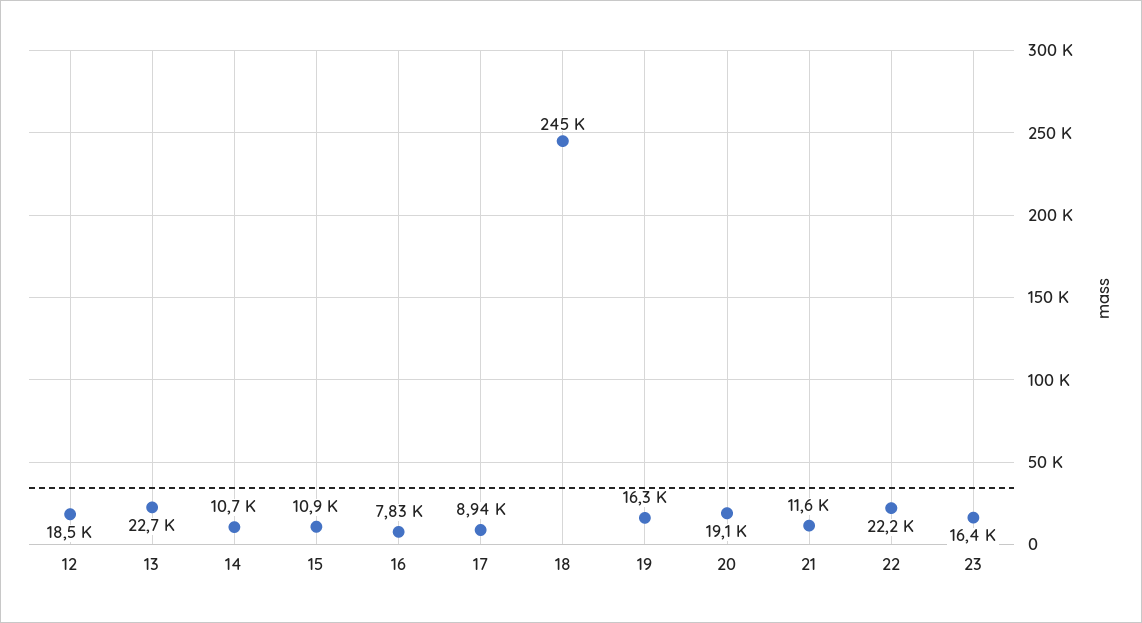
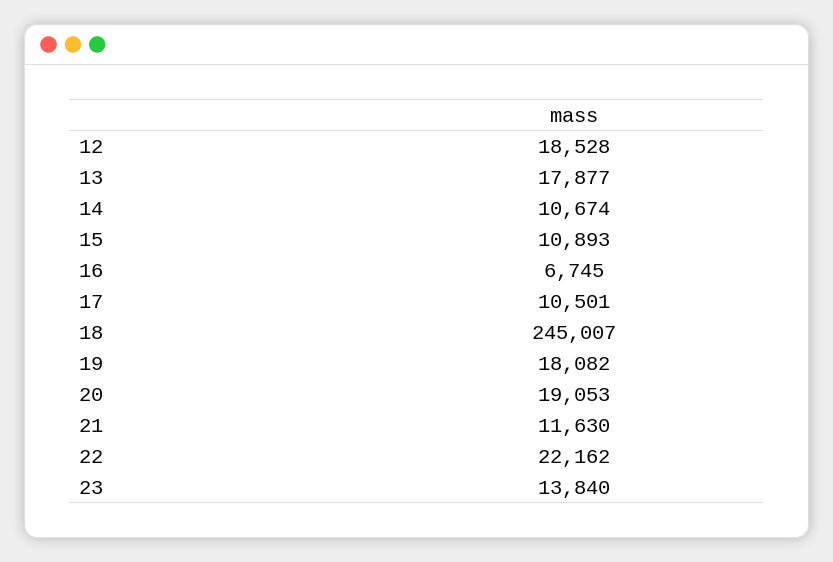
  {
    "12": 18528,
-   "13": 22700,
+   "13": 17877,
    "14": 10674,
    "15": 10893,
-   "16": 7830,
+   "16": 6745,
-   "17": 8940,
+   "17": 10501,
    "18": 245007,
-   "19": 16300,
+   "19": 18082,
    "20": 19053,
    "21": 11630,
    "22": 22162,
-   "23": 16400
+   "23": 13840
  }

